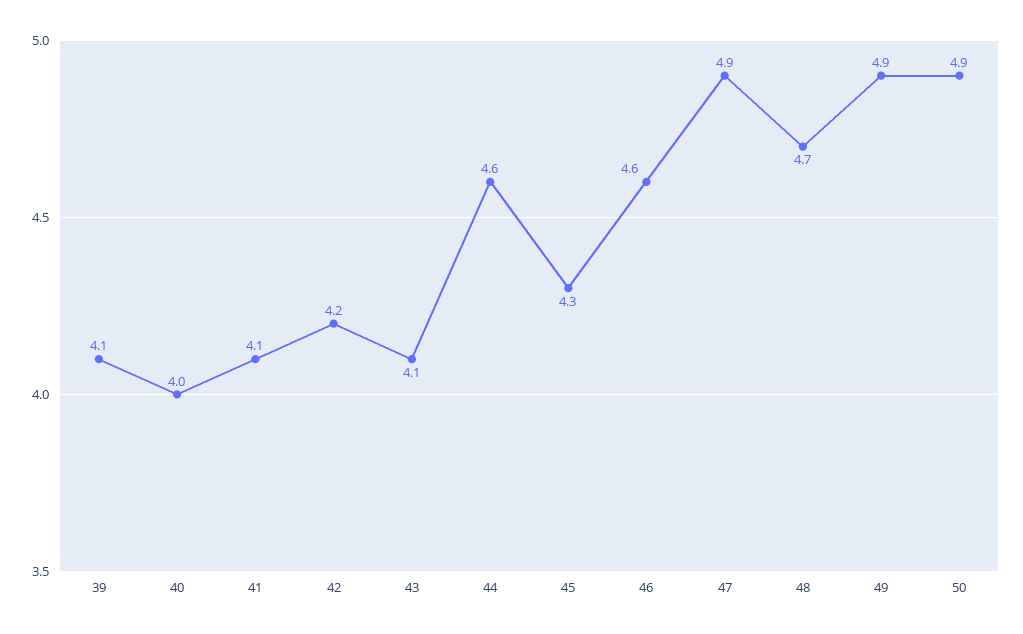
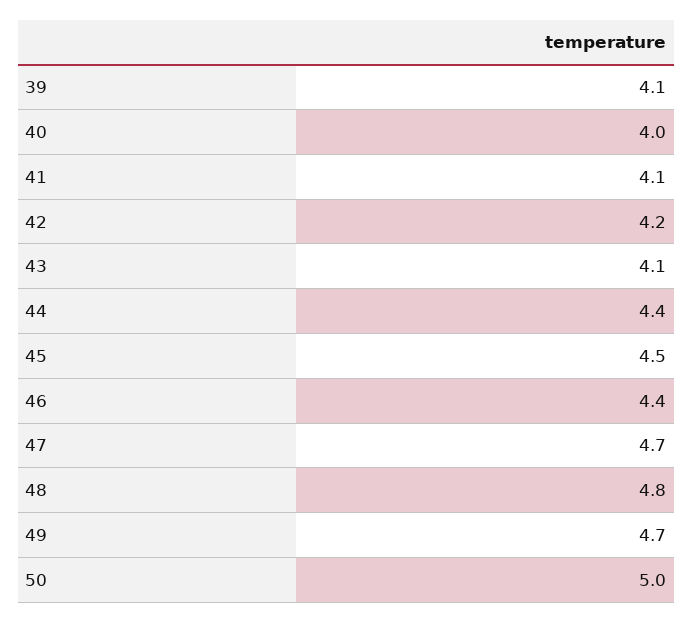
  {
    "39": 4.1,
    "40": 4,
    "41": 4.1,
    "42": 4.2,
    "43": 4.1,
-   "44": 4.6,
+   "44": 4.4,
-   "45": 4.3,
+   "45": 4.5,
-   "46": 4.6,
+   "46": 4.4,
-   "47": 4.9,
+   "47": 4.7,
-   "48": 4.7,
+   "48": 4.8,
-   "49": 4.9,
+   "49": 4.7,
-   "50": 4.9
+   "50": 5
  }

